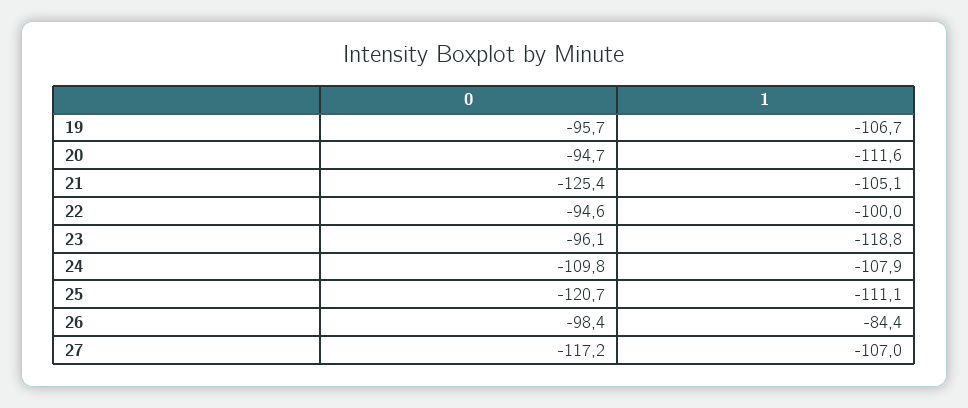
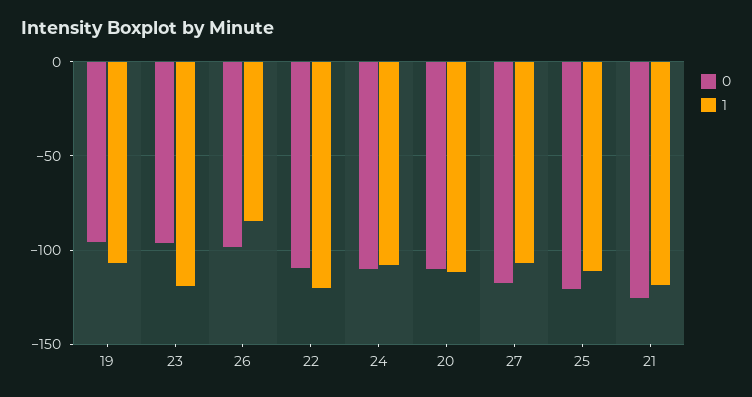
  {
    "0": {
      "19": -95.7,
-     "20": -94.7,
+     "20": -110,
      "21": -125.4,
-     "22": -94.6,
+     "22": -110,
      "23": -96.1,
      "24": -109.8,
      "25": -120.7,
      "26": -98.4,
      "27": -117.2
    },
    "1": {
      "19": -106.7,
      "20": -111.6,
-     "21": -105.1,
+     "21": -120,
-     "22": -100,
+     "22": -120,
      "23": -118.8,
      "24": -107.9,
      "25": -111.1,
      "26": -84.4,
      "27": -107
    }
  }

